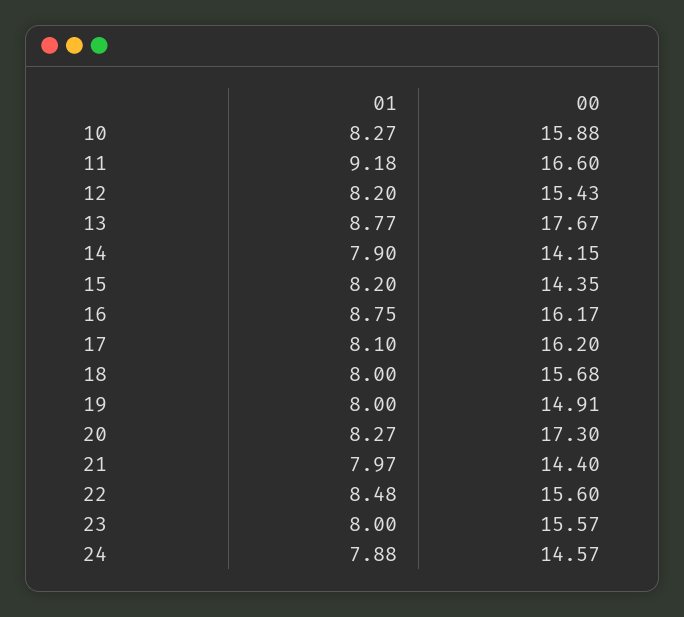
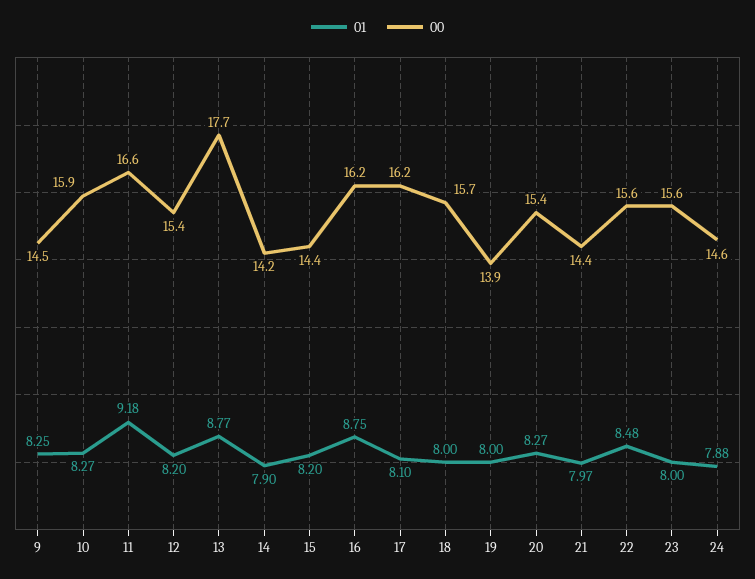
  {
    "01": {
      "10": 8.27,
      "11": 9.18,
      "12": 8.2,
      "13": 8.77,
      "14": 7.9,
      "15": 8.2,
      "16": 8.75,
      "17": 8.1,
      "18": 8,
      "19": 8,
      "20": 8.27,
      "21": 7.97,
      "22": 8.48,
      "23": 8,
-     "24": 7.88
+     "24": 7.88,
+     "9": 8.25
    },
    "00": {
      "10": 15.88,
      "11": 16.6,
      "12": 15.43,
      "13": 17.67,
      "14": 14.15,
      "15": 14.35,
      "16": 16.17,
      "17": 16.2,
      "18": 15.68,
-     "19": 14.91,
+     "19": 13.9,
-     "20": 17.3,
+     "20": 15.4,
      "21": 14.4,
      "22": 15.6,
      "23": 15.57,
-     "24": 14.57
+     "24": 14.57,
+     "9": 14.5
    }
  }

